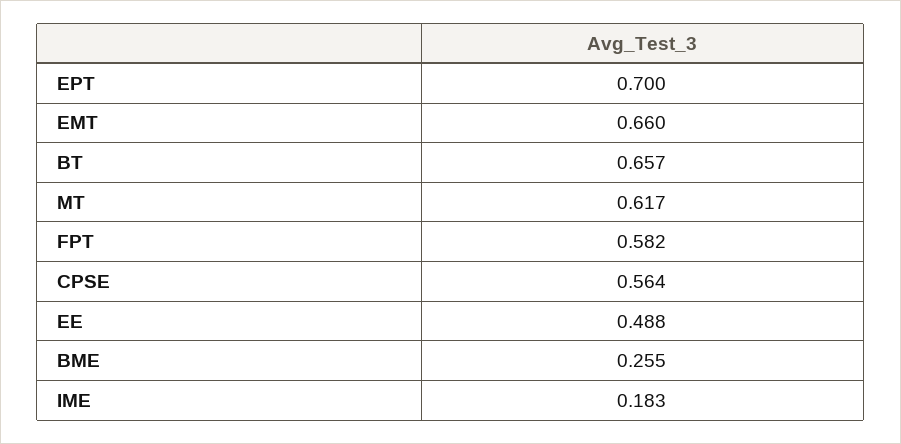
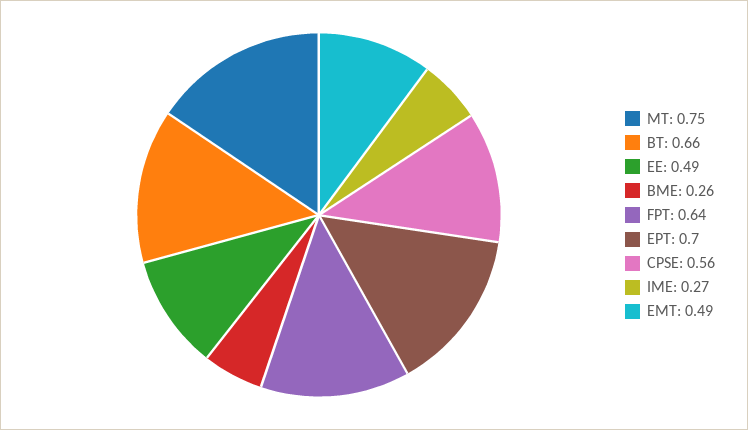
  {
    "EPT": 0.7,
-   "EMT": 0.66,
+   "EMT": 0.49,
    "BT": 0.657,
-   "MT": 0.617,
+   "MT": 0.75,
-   "FPT": 0.582,
+   "FPT": 0.64,
    "CPSE": 0.564,
    "EE": 0.488,
    "BME": 0.255,
-   "IME": 0.183
+   "IME": 0.27
  }

